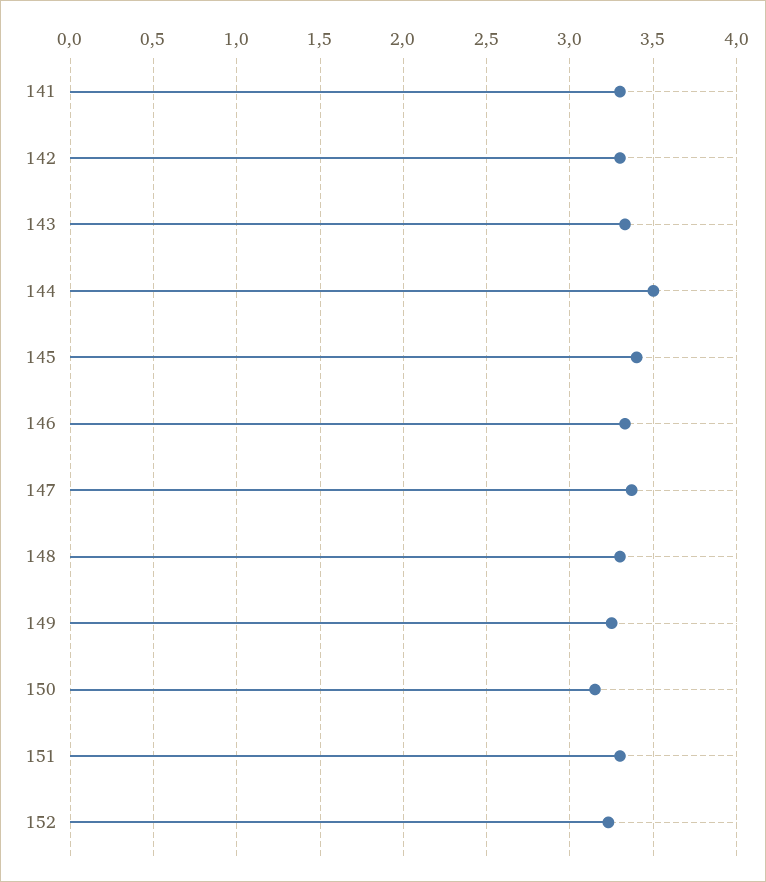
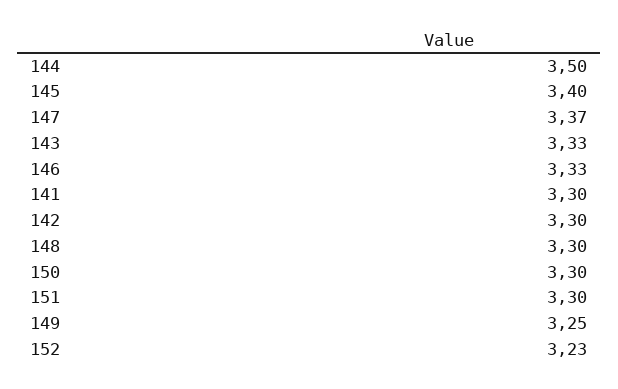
  {
    "141": 3.3,
    "142": 3.3,
    "143": 3.33,
    "144": 3.5,
    "145": 3.4,
    "146": 3.33,
    "147": 3.37,
    "148": 3.3,
    "149": 3.25,
-   "150": 3.15,
+   "150": 3.3,
    "151": 3.3,
    "152": 3.23
  }

